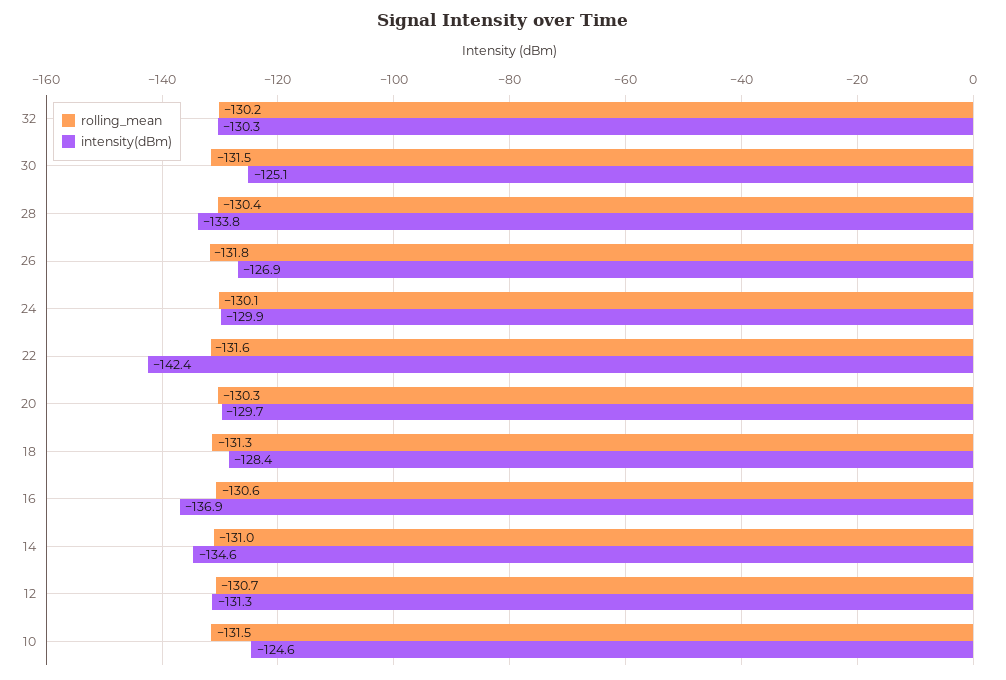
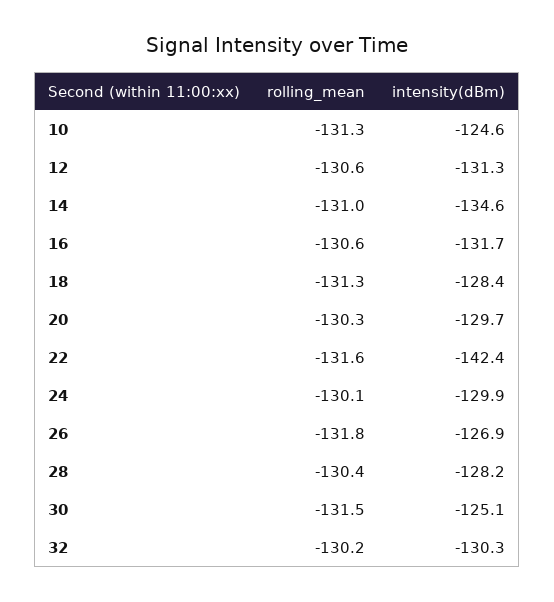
  {
    "rolling_mean": {
      "32": -130.2,
      "30": -131.5,
      "28": -130.4,
      "26": -131.8,
      "24": -130.1,
      "22": -131.6,
      "20": -130.3,
      "18": -131.3,
      "16": -130.6,
      "14": -131,
-     "12": -130.7,
+     "12": -130.6,
-     "10": -131.5
+     "10": -131.3
    },
    "intensity(dBm)": {
      "32": -130.3,
      "30": -125.1,
-     "28": -133.8,
+     "28": -128.2,
      "26": -126.9,
      "24": -129.9,
      "22": -142.4,
      "20": -129.7,
      "18": -128.4,
-     "16": -136.9,
+     "16": -131.7,
      "14": -134.6,
      "12": -131.3,
      "10": -124.6
    }
  }

